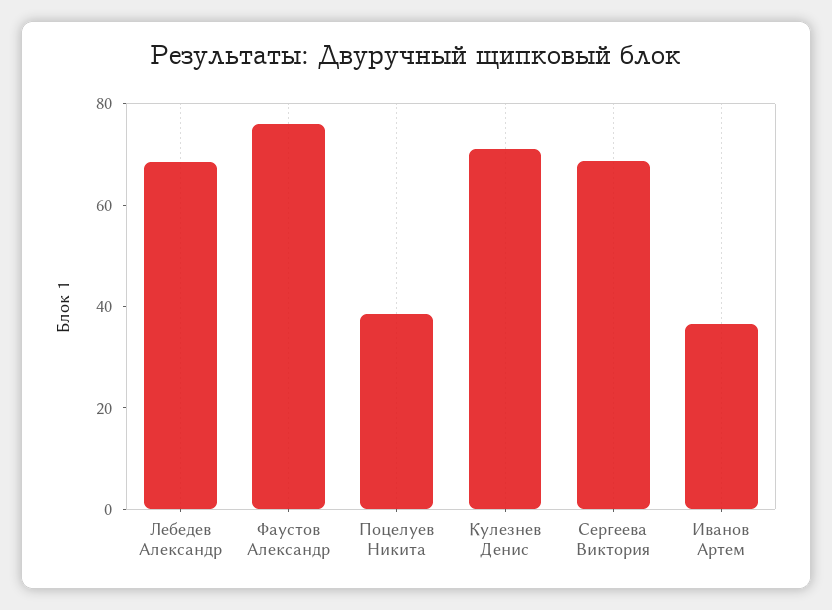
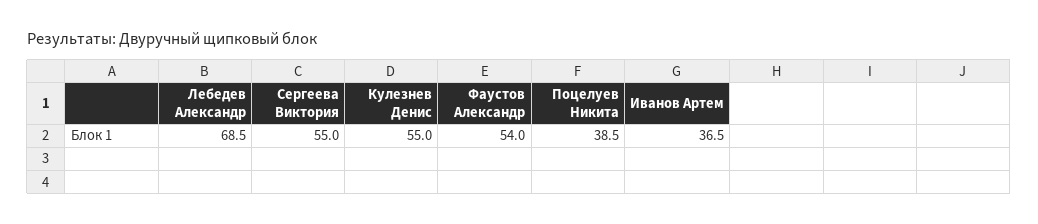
  {
    "Лебедев Александр": 68.5,
-   "Фаустов Александр": 75,
+   "Фаустов Александр": 54,
    "Поцелуев Никита": 38.5,
-   "Кулезнев Денис": 70,
+   "Кулезнев Денис": 55,
-   "Сергеева Виктория": 70,
+   "Сергеева Виктория": 55,
    "Иванов Артем": 36.5
  }

